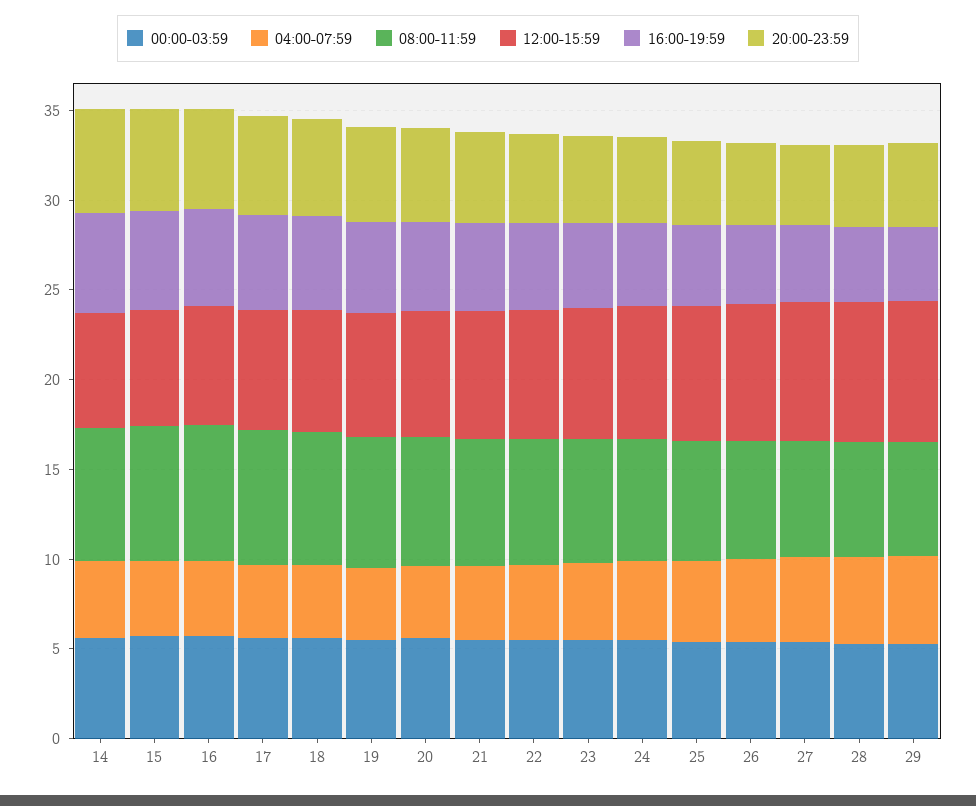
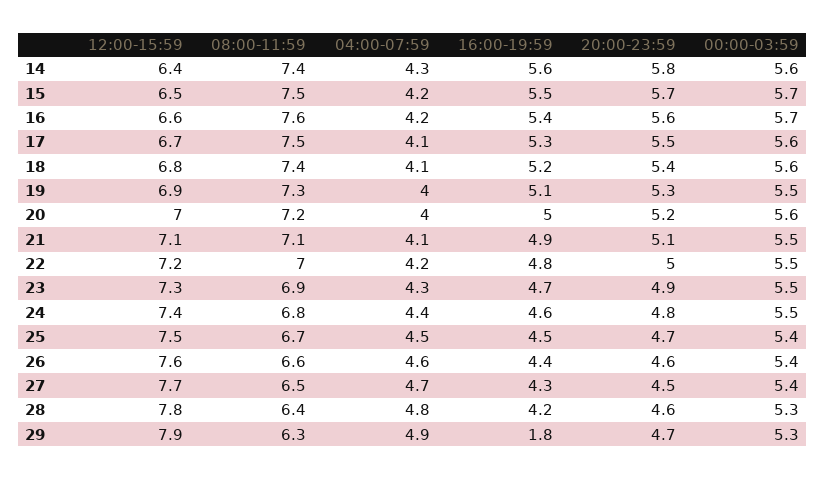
  {
    "00:00-03:59": {
      "14": 5.6,
      "15": 5.7,
      "16": 5.7,
      "17": 5.6,
      "18": 5.6,
      "19": 5.5,
      "20": 5.6,
      "21": 5.5,
      "22": 5.5,
      "23": 5.5,
      "24": 5.5,
      "25": 5.4,
      "26": 5.4,
      "27": 5.4,
      "28": 5.3,
      "29": 5.3
    },
    "04:00-07:59": {
      "14": 4.3,
      "15": 4.2,
      "16": 4.2,
      "17": 4.1,
      "18": 4.1,
      "19": 4,
      "20": 4,
      "21": 4.1,
      "22": 4.2,
      "23": 4.3,
      "24": 4.4,
      "25": 4.5,
      "26": 4.6,
      "27": 4.7,
      "28": 4.8,
      "29": 4.9
    },
    "08:00-11:59": {
      "14": 7.4,
      "15": 7.5,
      "16": 7.6,
      "17": 7.5,
      "18": 7.4,
      "19": 7.3,
      "20": 7.2,
      "21": 7.1,
      "22": 7,
      "23": 6.9,
      "24": 6.8,
      "25": 6.7,
      "26": 6.6,
      "27": 6.5,
      "28": 6.4,
      "29": 6.3
    },
    "12:00-15:59": {
      "14": 6.4,
      "15": 6.5,
      "16": 6.6,
      "17": 6.7,
      "18": 6.8,
      "19": 6.9,
      "20": 7,
      "21": 7.1,
      "22": 7.2,
      "23": 7.3,
      "24": 7.4,
      "25": 7.5,
      "26": 7.6,
      "27": 7.7,
      "28": 7.8,
      "29": 7.9
    },
    "16:00-19:59": {
      "14": 5.6,
      "15": 5.5,
      "16": 5.4,
      "17": 5.3,
      "18": 5.2,
      "19": 5.1,
      "20": 5,
      "21": 4.9,
      "22": 4.8,
      "23": 4.7,
      "24": 4.6,
      "25": 4.5,
      "26": 4.4,
      "27": 4.3,
      "28": 4.2,
-     "29": 4
+     "29": 1.8
    },
    "20:00-23:59": {
      "14": 5.8,
      "15": 5.7,
      "16": 5.6,
      "17": 5.5,
      "18": 5.4,
      "19": 5.3,
      "20": 5.2,
      "21": 5.1,
      "22": 5,
      "23": 4.9,
      "24": 4.8,
      "25": 4.7,
      "26": 4.6,
      "27": 4.5,
      "28": 4.6,
      "29": 4.7
    }
  }

